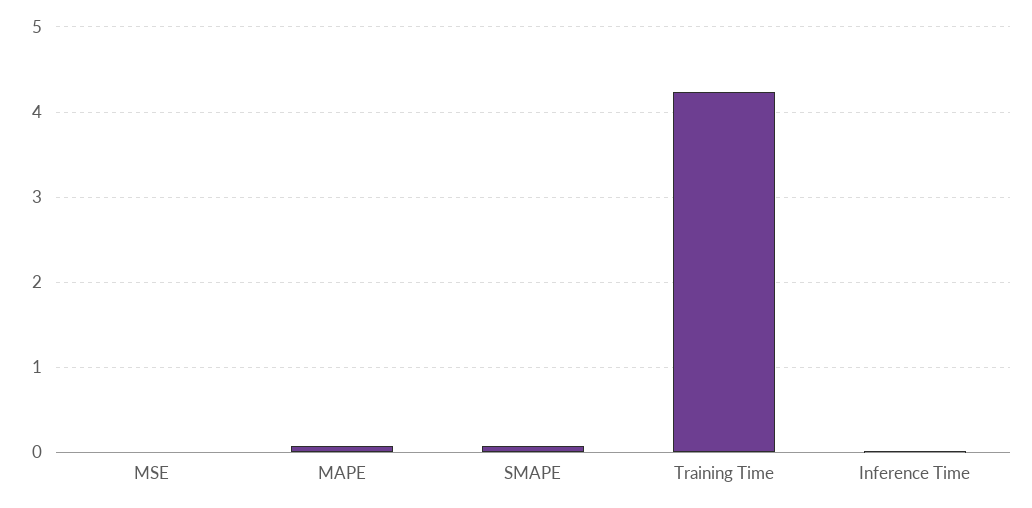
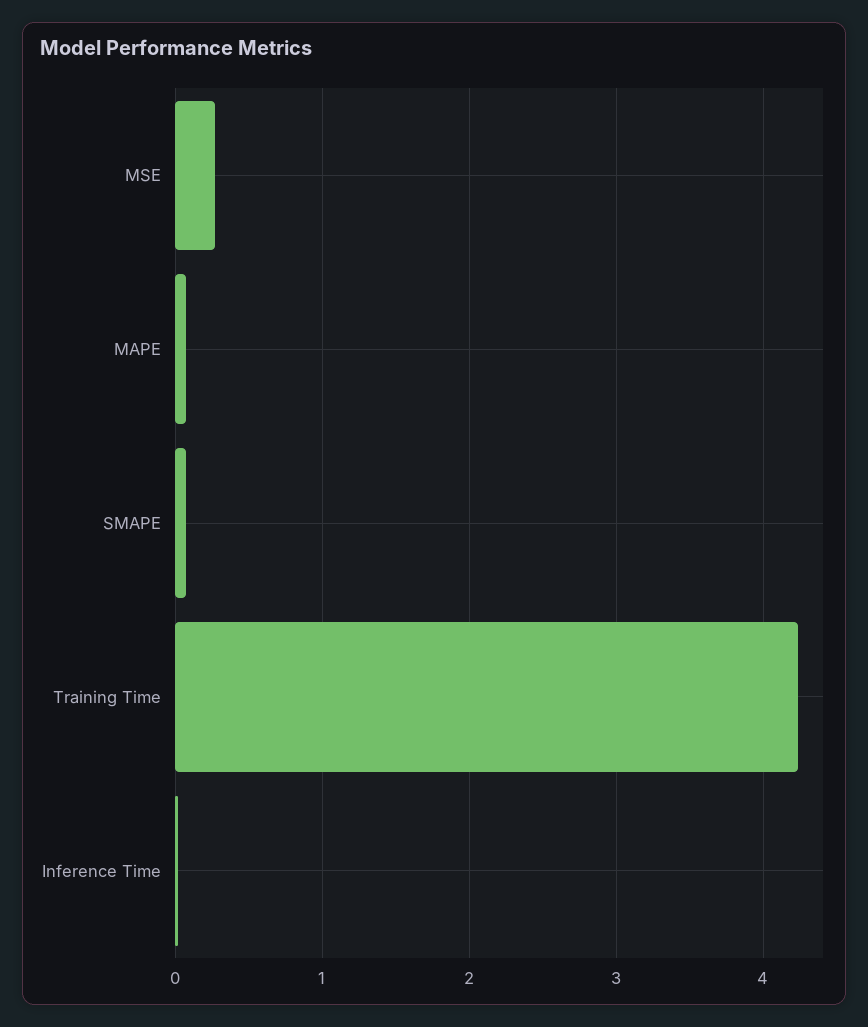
  {
-   "MSE": 0,
+   "MSE": 0.3,
    "MAPE": 0.1,
    "SMAPE": 0.1,
    "Training Time": 4.2,
    "Inference Time": 0
  }

